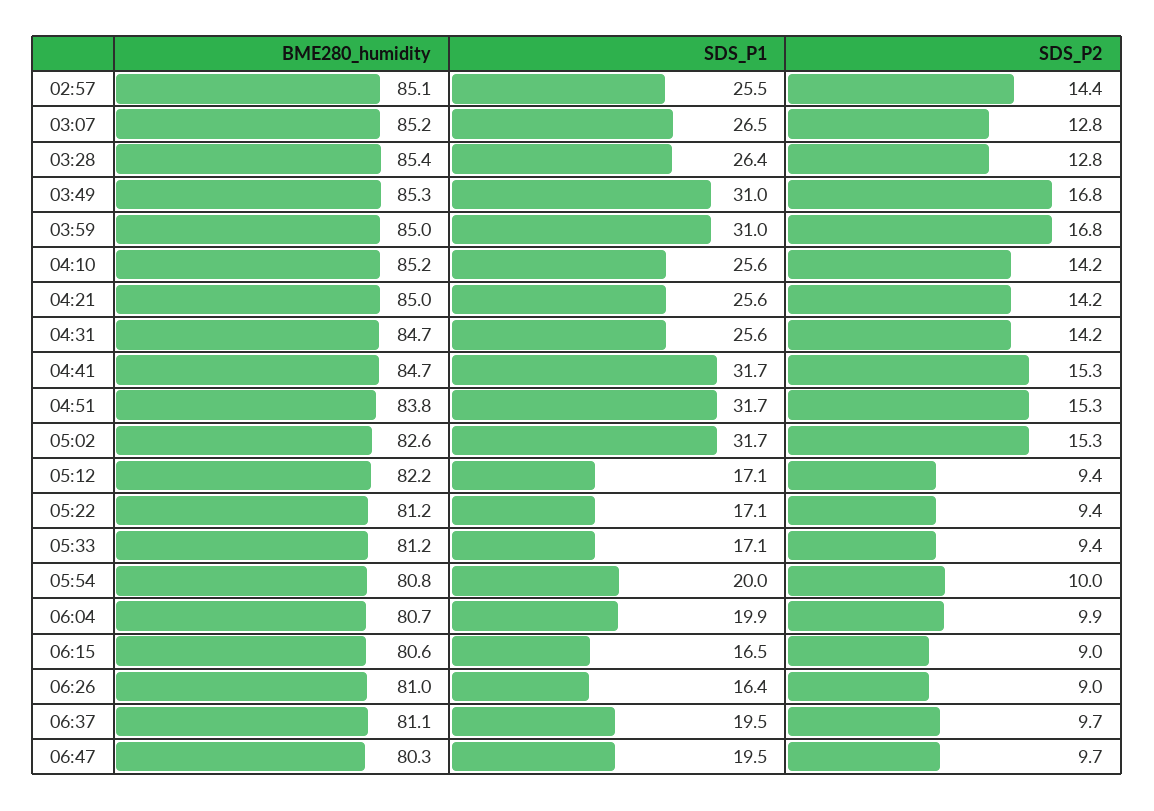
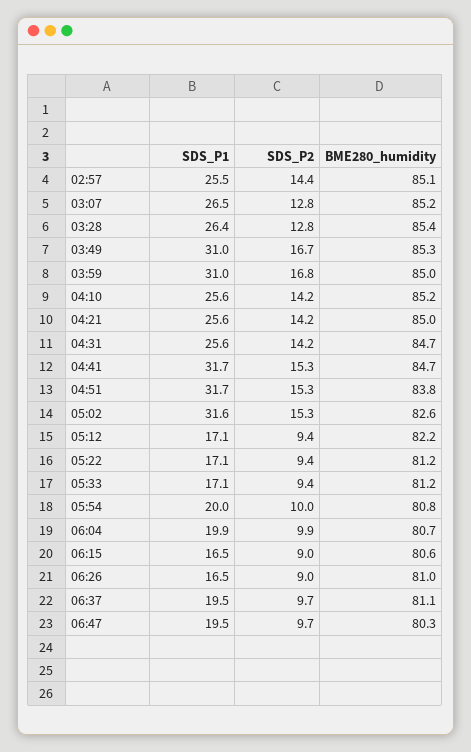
  {
    "BME280_humidity": {
      "02:57": 85.1,
      "03:07": 85.2,
      "03:28": 85.4,
      "03:49": 85.3,
      "03:59": 85,
      "04:10": 85.2,
      "04:21": 85,
      "04:31": 84.7,
      "04:41": 84.7,
      "04:51": 83.8,
      "05:02": 82.6,
      "05:12": 82.2,
      "05:22": 81.2,
      "05:33": 81.2,
      "05:54": 80.8,
      "06:04": 80.7,
      "06:15": 80.6,
      "06:26": 81,
      "06:37": 81.1,
      "06:47": 80.3
    },
    "SDS_P1": {
      "02:57": 25.5,
      "03:07": 26.5,
      "03:28": 26.4,
      "03:49": 31,
      "03:59": 31,
      "04:10": 25.6,
      "04:21": 25.6,
      "04:31": 25.6,
      "04:41": 31.7,
      "04:51": 31.7,
-     "05:02": 31.7,
+     "05:02": 31.6,
      "05:12": 17.1,
      "05:22": 17.1,
      "05:33": 17.1,
      "05:54": 20,
      "06:04": 19.9,
      "06:15": 16.5,
-     "06:26": 16.4,
+     "06:26": 16.5,
      "06:37": 19.5,
      "06:47": 19.5
    },
    "SDS_P2": {
      "02:57": 14.4,
      "03:07": 12.8,
      "03:28": 12.8,
-     "03:49": 16.8,
+     "03:49": 16.7,
      "03:59": 16.8,
      "04:10": 14.2,
      "04:21": 14.2,
      "04:31": 14.2,
      "04:41": 15.3,
      "04:51": 15.3,
      "05:02": 15.3,
      "05:12": 9.4,
      "05:22": 9.4,
      "05:33": 9.4,
      "05:54": 10,
      "06:04": 9.9,
      "06:15": 9,
      "06:26": 9,
      "06:37": 9.7,
      "06:47": 9.7
    }
  }

